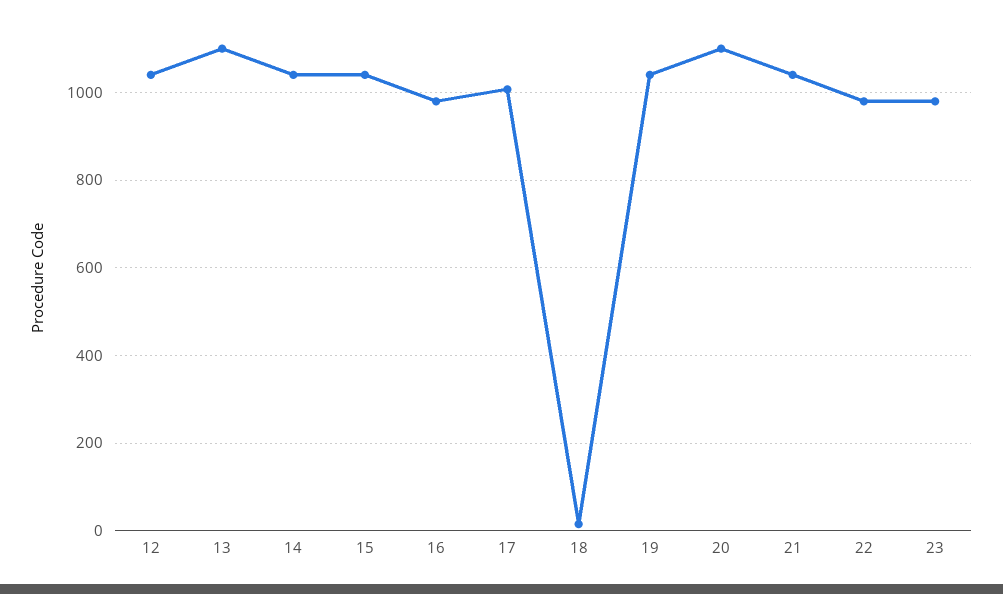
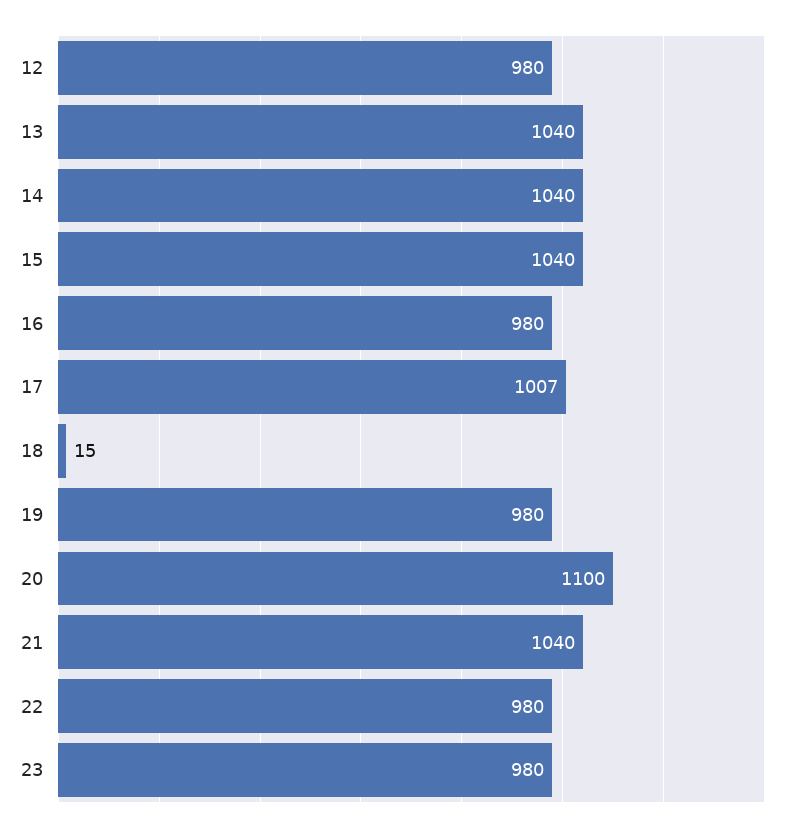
  {
-   "12": 1040,
+   "12": 980,
-   "13": 1100,
+   "13": 1040,
    "14": 1040,
    "15": 1040,
    "16": 980,
    "17": 1007,
    "18": 15,
-   "19": 1040,
+   "19": 980,
    "20": 1100,
    "21": 1040,
    "22": 980,
    "23": 980
  }

